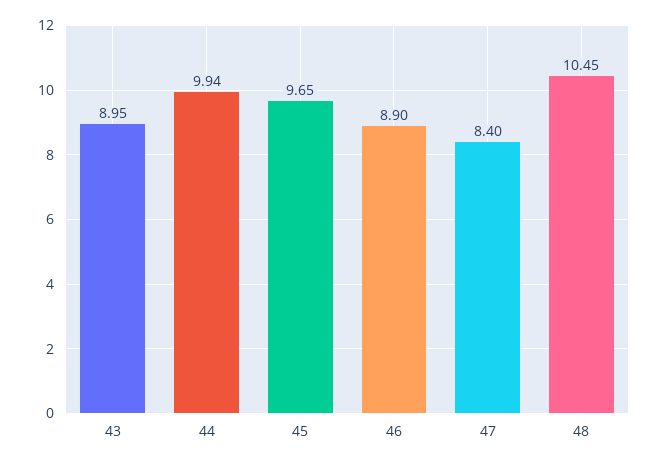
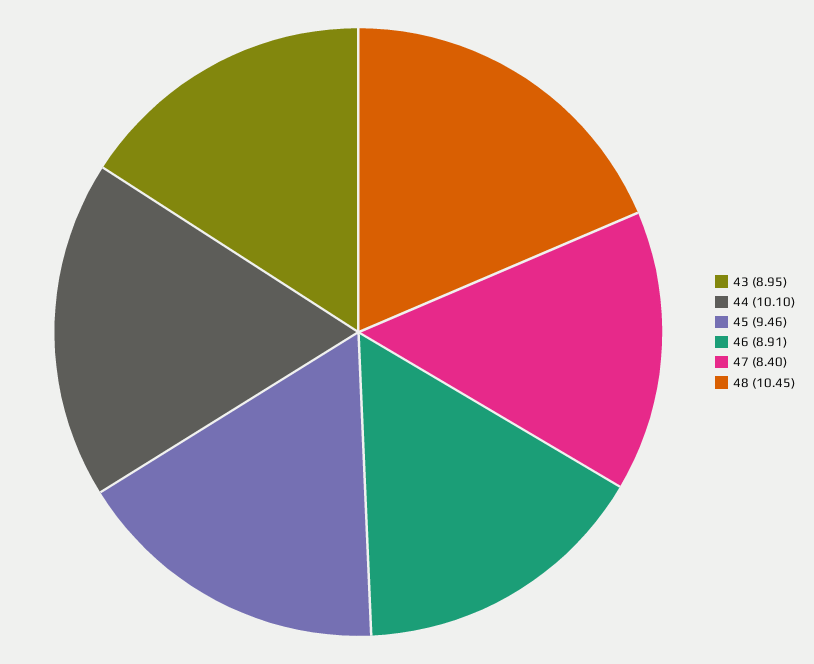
  {
    "43": 8.95,
-   "44": 9.94,
+   "44": 10.1,
-   "45": 9.65,
+   "45": 9.46,
-   "46": 8.9,
+   "46": 8.91,
    "47": 8.4,
    "48": 10.45
  }

